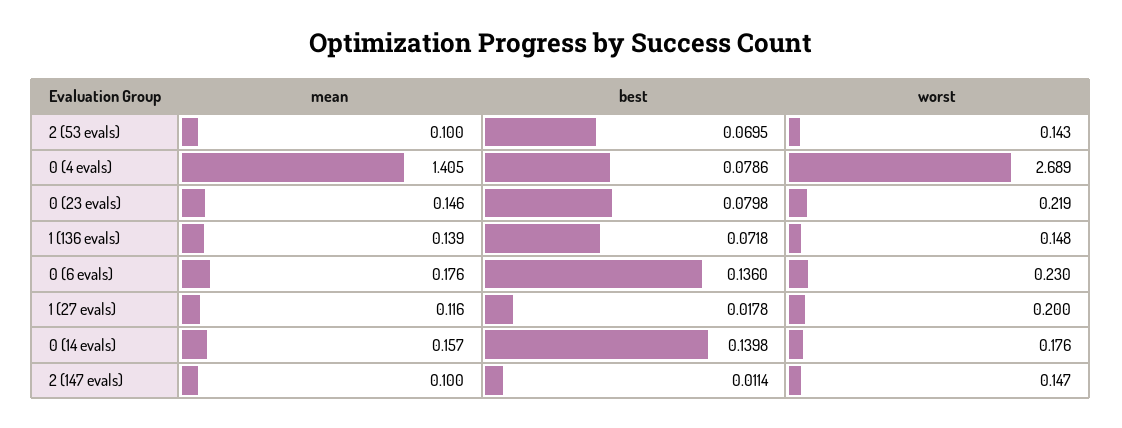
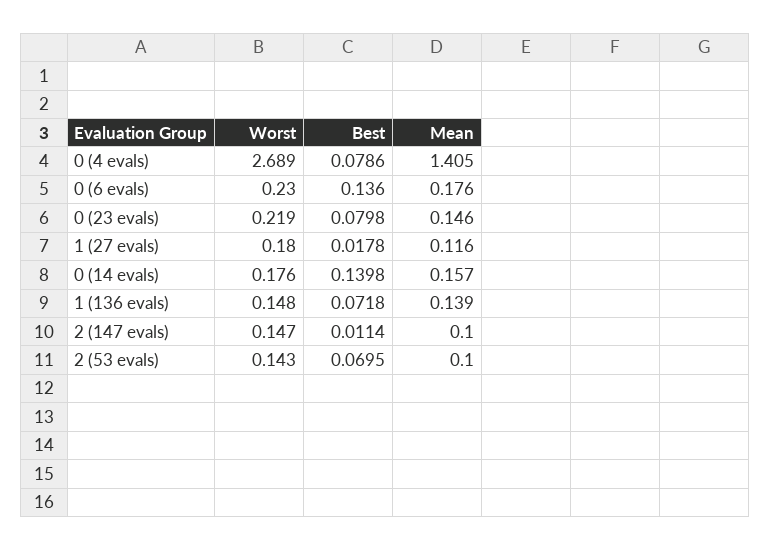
  {
    "mean": {
      "2 (53 evals)": 0.1,
      "0 (4 evals)": 1.405,
      "0 (23 evals)": 0.146,
      "1 (136 evals)": 0.139,
      "0 (6 evals)": 0.176,
      "1 (27 evals)": 0.116,
      "0 (14 evals)": 0.157,
      "2 (147 evals)": 0.1
    },
    "best": {
      "2 (53 evals)": 0.0695,
      "0 (4 evals)": 0.0786,
      "0 (23 evals)": 0.0798,
      "1 (136 evals)": 0.0718,
      "0 (6 evals)": 0.136,
      "1 (27 evals)": 0.0178,
      "0 (14 evals)": 0.1398,
      "2 (147 evals)": 0.0114
    },
    "worst": {
      "2 (53 evals)": 0.143,
      "0 (4 evals)": 2.689,
      "0 (23 evals)": 0.219,
      "1 (136 evals)": 0.148,
      "0 (6 evals)": 0.23,
-     "1 (27 evals)": 0.2,
+     "1 (27 evals)": 0.18,
      "0 (14 evals)": 0.176,
      "2 (147 evals)": 0.147
    }
  }

